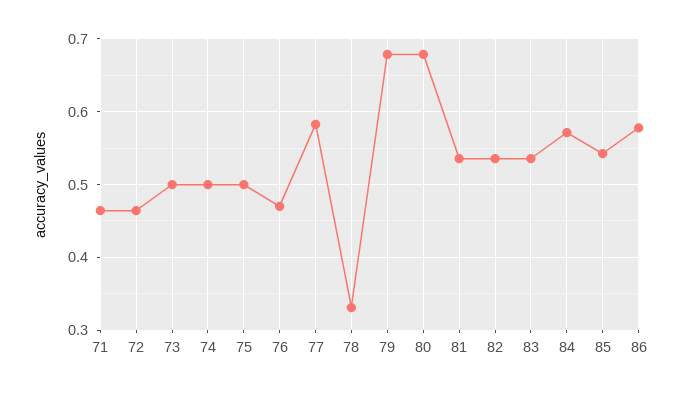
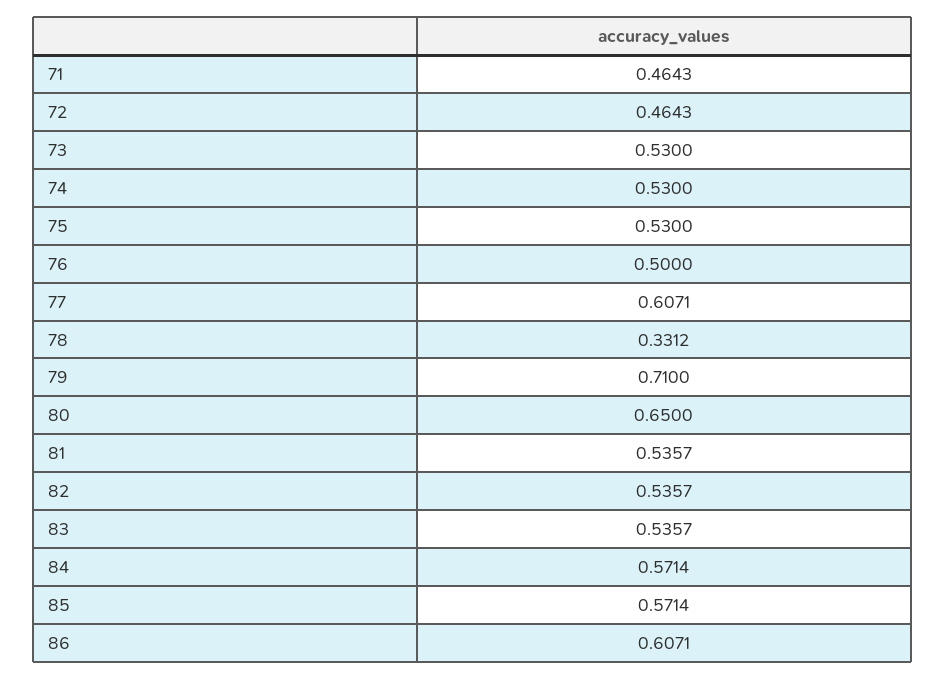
  {
    "71": 0.4643,
    "72": 0.4643,
-   "73": 0.5,
+   "73": 0.53,
-   "74": 0.5,
+   "74": 0.53,
-   "75": 0.5,
+   "75": 0.53,
-   "76": 0.47,
+   "76": 0.5,
-   "77": 0.58,
+   "77": 0.6071,
    "78": 0.3312,
-   "79": 0.68,
+   "79": 0.71,
-   "80": 0.68,
+   "80": 0.65,
    "81": 0.5357,
    "82": 0.5357,
    "83": 0.5357,
    "84": 0.5714,
-   "85": 0.54,
+   "85": 0.5714,
-   "86": 0.58
+   "86": 0.6071
  }

